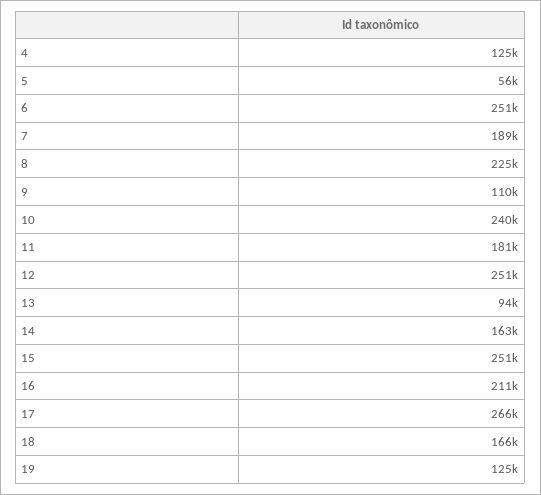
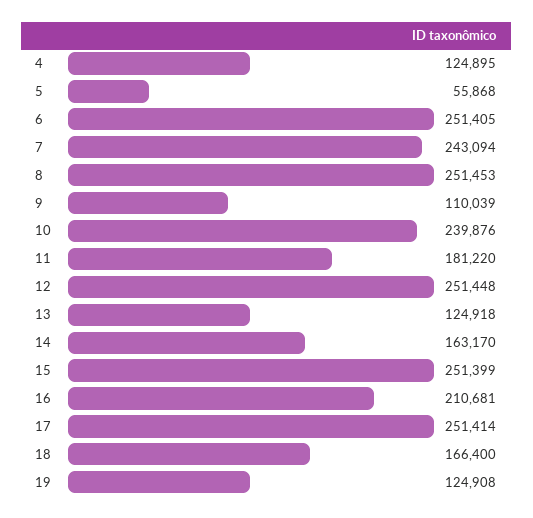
  {
    "4": 124895,
    "5": 55868,
    "6": 251405,
-   "7": 189000,
+   "7": 243094,
-   "8": 225000,
+   "8": 251453,
    "9": 110039,
    "10": 239876,
    "11": 181220,
    "12": 251448,
-   "13": 94000,
+   "13": 124918,
    "14": 163170,
    "15": 251399,
    "16": 210681,
-   "17": 266000,
+   "17": 251414,
    "18": 166400,
    "19": 124908
  }

